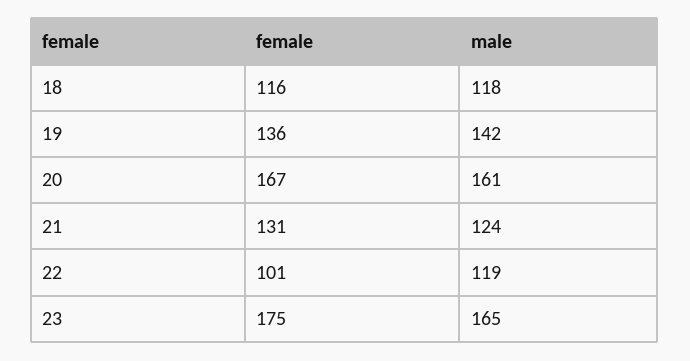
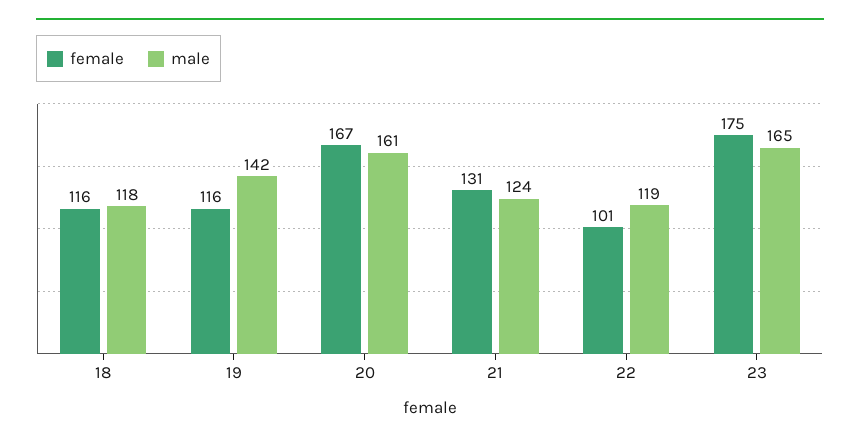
  {
    "female": {
      "18": 116,
-     "19": 136,
+     "19": 116,
      "20": 167,
      "21": 131,
      "22": 101,
      "23": 175
    },
    "male": {
      "18": 118,
      "19": 142,
      "20": 161,
      "21": 124,
      "22": 119,
      "23": 165
    }
  }

